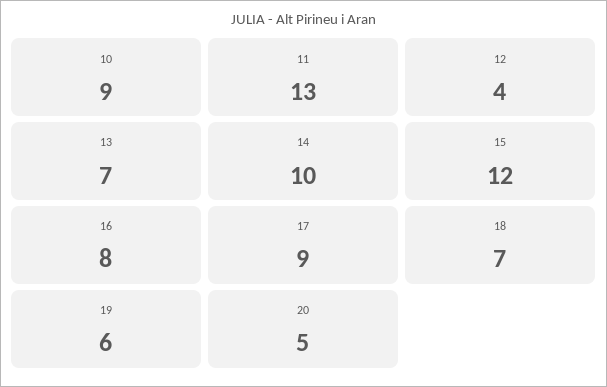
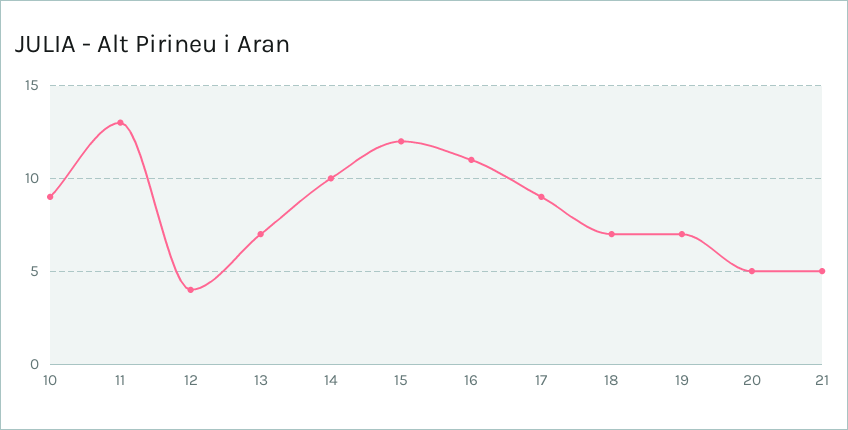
  {
    "10": 9,
    "11": 13,
    "12": 4,
    "13": 7,
    "14": 10,
    "15": 12,
-   "16": 8,
+   "16": 11,
    "17": 9,
    "18": 7,
-   "19": 6,
+   "19": 7,
-   "20": 5
+   "20": 5,
+   "21": 5
  }

